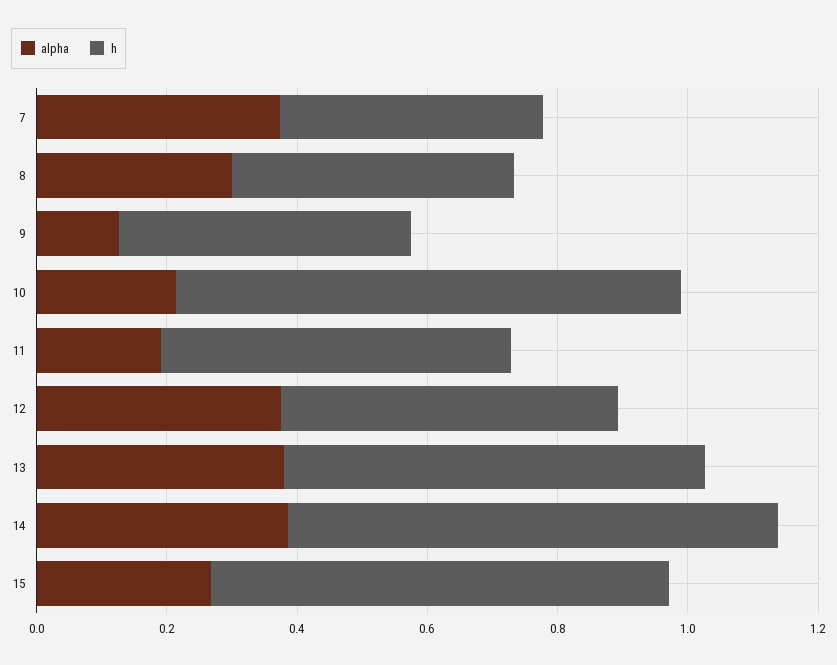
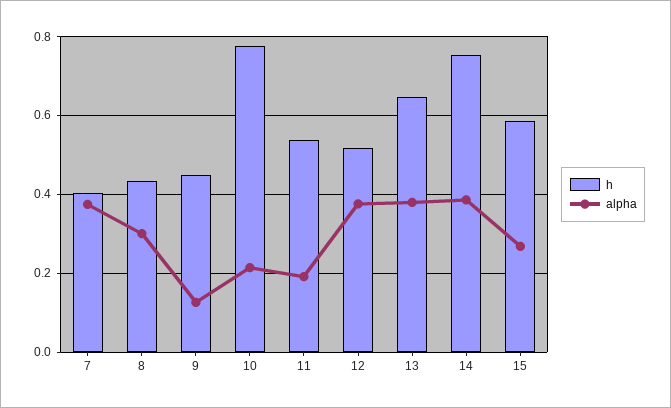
  {
    "alpha": {
      "7": 0.38,
      "8": 0.3,
      "9": 0.12,
      "10": 0.22,
      "11": 0.2,
      "12": 0.38,
      "13": 0.38,
      "14": 0.38,
      "15": 0.26
    },
    "h": {
      "7": 0.4,
      "8": 0.44,
      "9": 0.44,
      "10": 0.78,
      "11": 0.54,
      "12": 0.52,
      "13": 0.64,
      "14": 0.76,
-     "15": 0.7
+     "15": 0.58
    }
  }

